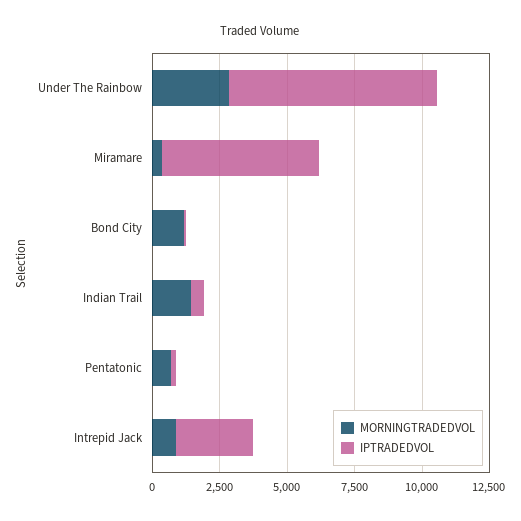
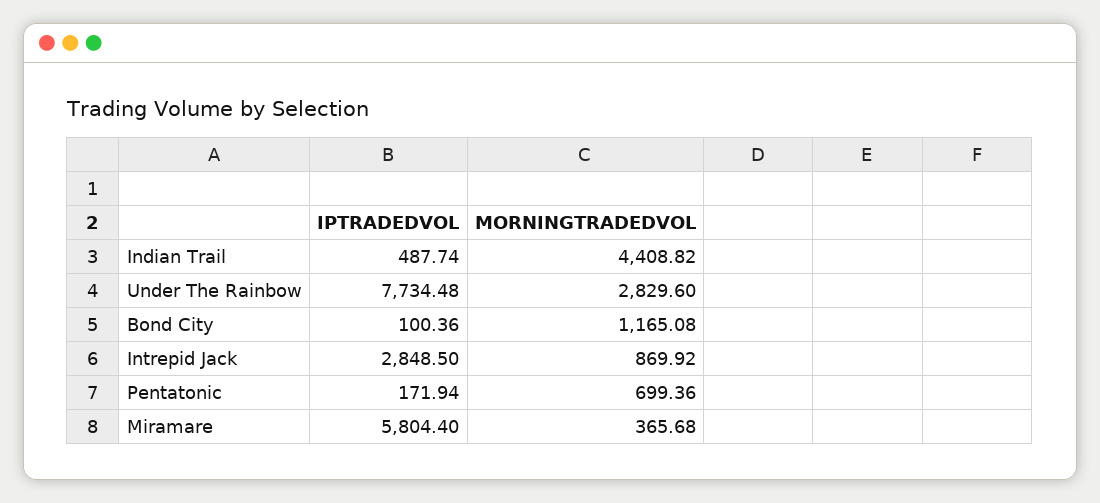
  {
    "MORNINGTRADEDVOL": {
      "Under The Rainbow": 2829.6,
      "Miramare": 365.68,
      "Bond City": 1165.08,
-     "Indian Trail": 1500,
+     "Indian Trail": 4408.82,
      "Pentatonic": 699.36,
      "Intrepid Jack": 869.92
    },
    "IPTRADEDVOL": {
      "Under The Rainbow": 7734.48,
      "Miramare": 5804.4,
      "Bond City": 100.36,
      "Indian Trail": 487.74,
      "Pentatonic": 171.94,
      "Intrepid Jack": 2848.5
    }
  }

